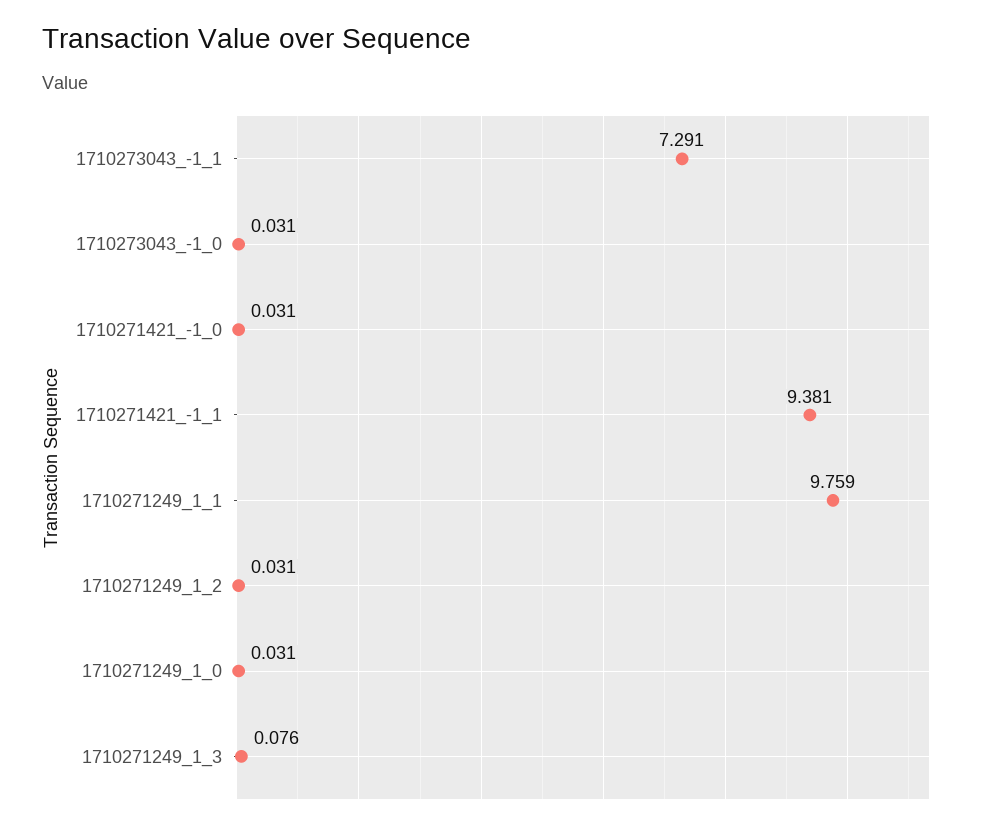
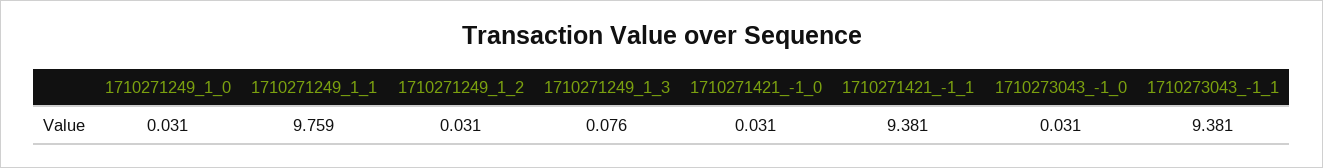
  {
-   "1710273043_-1_1": 7.291,
+   "1710273043_-1_1": 9.381,
    "1710273043_-1_0": 0.031,
    "1710271421_-1_0": 0.031,
    "1710271421_-1_1": 9.381,
    "1710271249_1_1": 9.759,
    "1710271249_1_2": 0.031,
    "1710271249_1_0": 0.031,
    "1710271249_1_3": 0.076
  }

